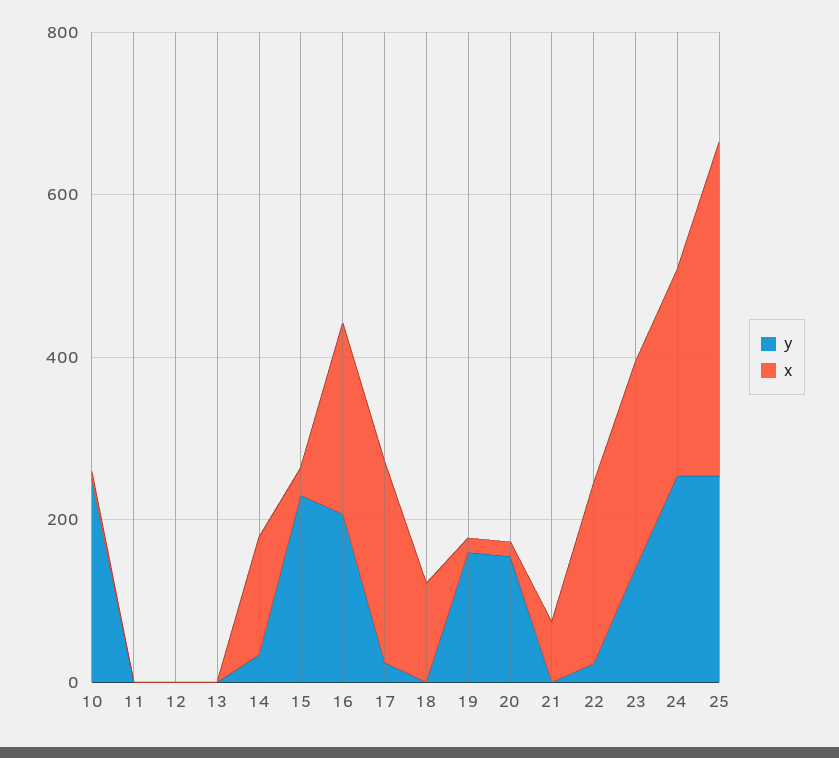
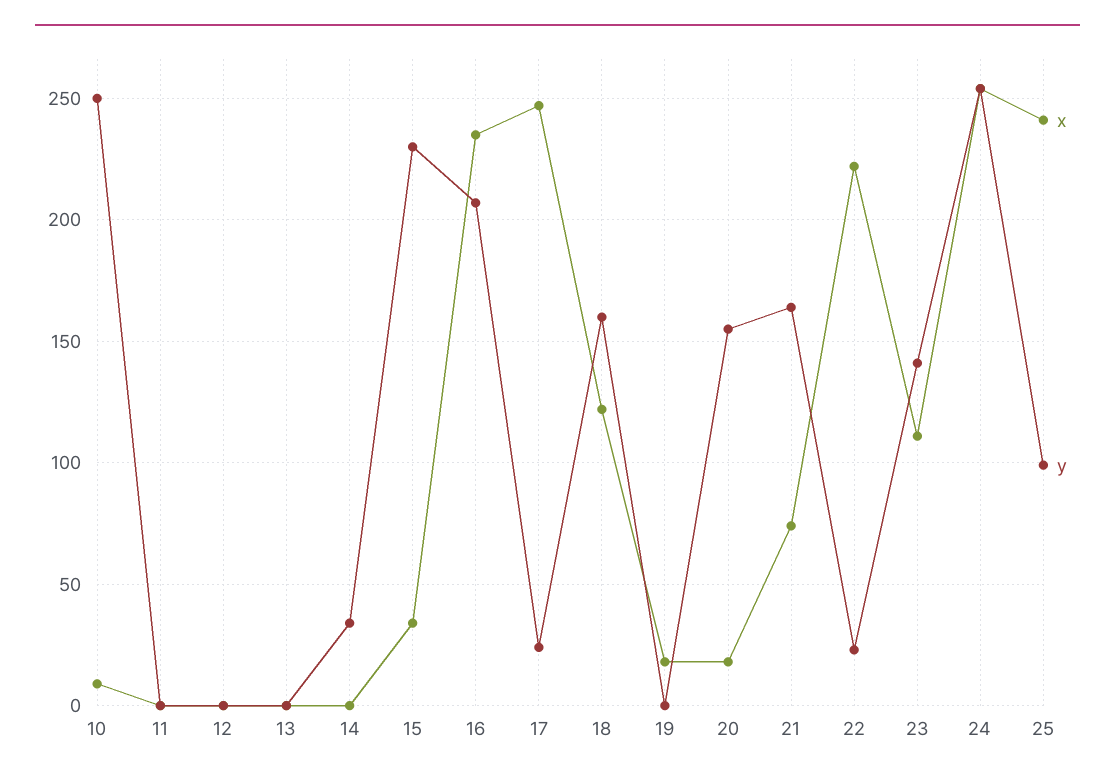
  {
    "y": {
      "10": 250,
      "11": 0,
      "12": 0,
      "13": 0,
      "14": 35,
      "15": 230,
      "16": 205,
      "17": 25,
-     "18": 0,
+     "18": 160,
-     "19": 150,
+     "19": 0,
      "20": 155,
-     "21": 0,
+     "21": 165,
      "22": 25,
      "23": 140,
      "24": 255,
-     "25": 250
+     "25": 100
    },
    "x": {
      "10": 10,
      "11": 0,
      "12": 0,
      "13": 0,
-     "14": 150,
+     "14": 0,
      "15": 35,
      "16": 235,
      "17": 245,
      "18": 120,
      "19": 20,
      "20": 20,
      "21": 75,
      "22": 220,
-     "23": 250,
+     "23": 110,
      "24": 255,
-     "25": 400
+     "25": 240
    }
  }

